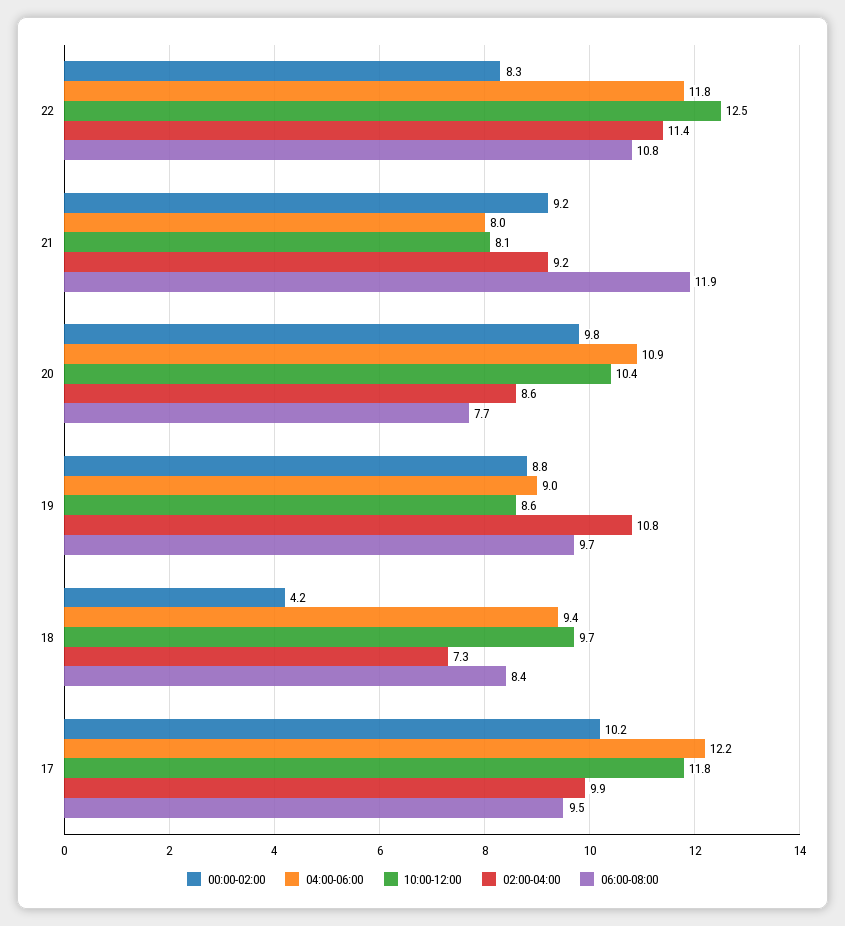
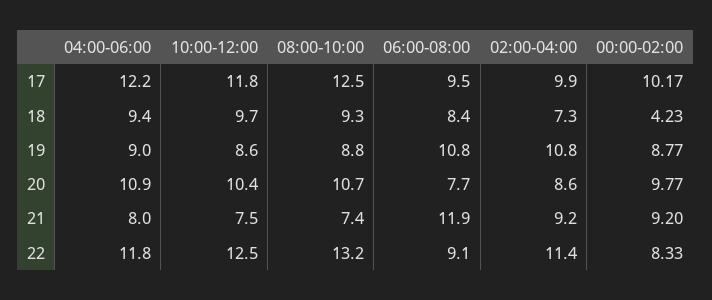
  {
    "00:00-02:00": {
      "22": 8.33,
      "21": 9.2,
      "20": 9.77,
      "19": 8.77,
      "18": 4.23,
      "17": 10.17
    },
    "04:00-06:00": {
      "22": 11.8,
      "21": 8,
      "20": 10.9,
      "19": 9,
      "18": 9.4,
      "17": 12.2
    },
    "10:00-12:00": {
      "22": 12.5,
-     "21": 8.1,
+     "21": 7.5,
      "20": 10.4,
      "19": 8.6,
      "18": 9.7,
      "17": 11.8
    },
    "02:00-04:00": {
      "22": 11.4,
      "21": 9.2,
      "20": 8.6,
      "19": 10.8,
      "18": 7.3,
      "17": 9.9
    },
    "06:00-08:00": {
-     "22": 10.8,
+     "22": 9.1,
      "21": 11.9,
      "20": 7.7,
-     "19": 9.7,
+     "19": 10.8,
      "18": 8.4,
      "17": 9.5
-   }
+   },
+   "08:00-10:00": {
+     "17": 12.5,
+     "18": 9.3,
+     "19": 8.8,
+     "20": 10.7,
+     "21": 7.4,
+     "22": 13.2
+   }
  }

